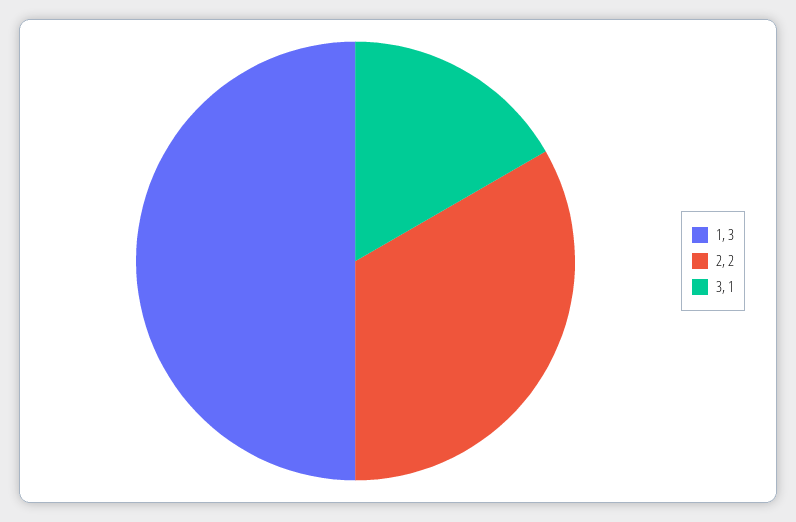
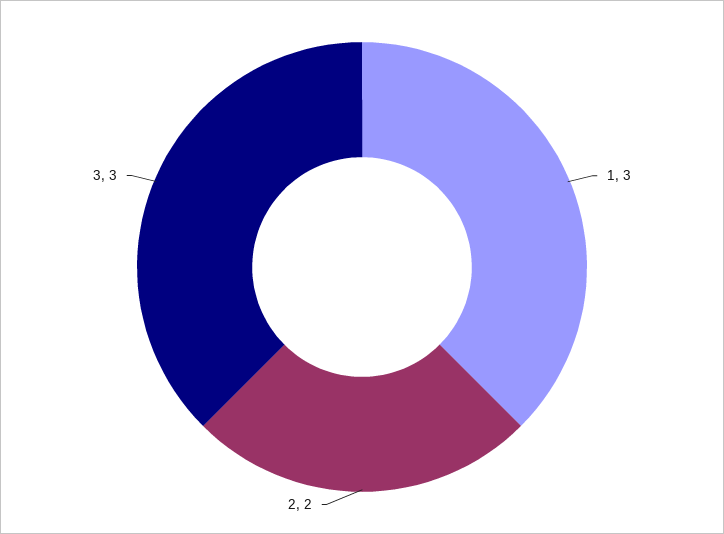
  {
    "1": 3,
    "2": 2,
-   "3": 1
+   "3": 3
  }

